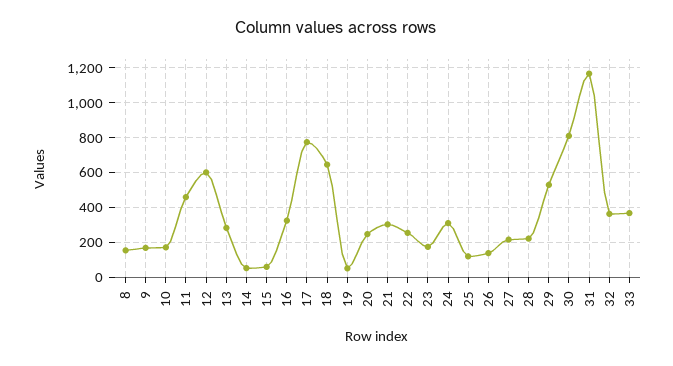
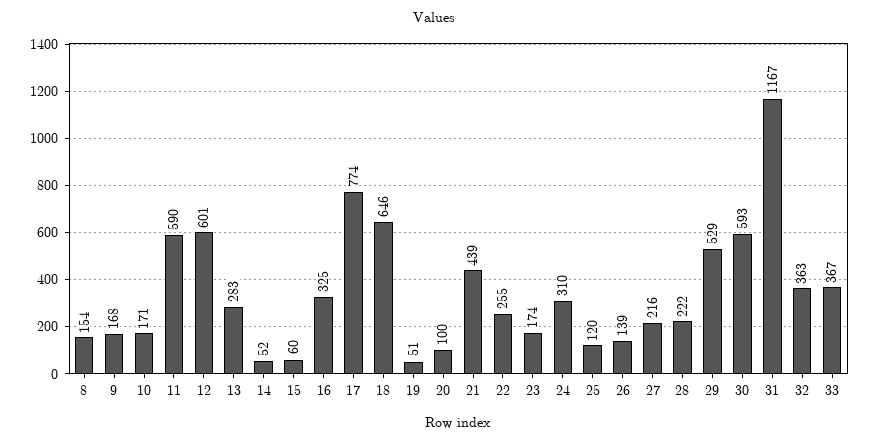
  {
    "8": 154,
    "9": 168,
    "10": 171,
-   "11": 450,
+   "11": 590,
    "12": 601,
    "13": 283,
    "14": 52,
    "15": 60,
    "16": 325,
    "17": 774,
    "18": 646,
    "19": 51,
-   "20": 250,
+   "20": 100,
-   "21": 300,
+   "21": 439,
    "22": 255,
    "23": 174,
    "24": 310,
    "25": 120,
    "26": 139,
    "27": 216,
    "28": 222,
    "29": 529,
-   "30": 800,
+   "30": 593,
    "31": 1167,
    "32": 363,
    "33": 367
  }

